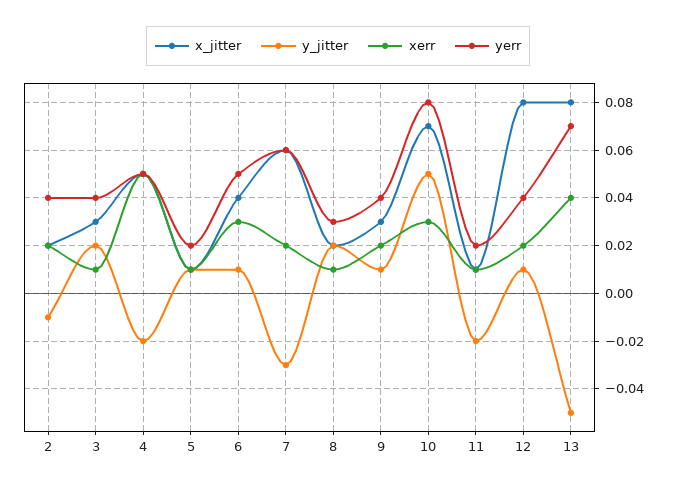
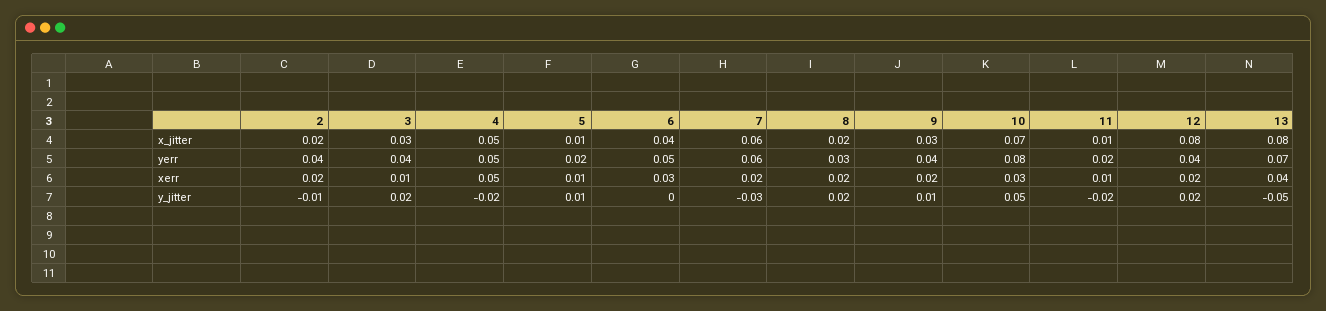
  {
    "x_jitter": {
      "2": 0.02,
      "3": 0.03,
      "4": 0.05,
      "5": 0.01,
      "6": 0.04,
      "7": 0.06,
      "8": 0.02,
      "9": 0.03,
      "10": 0.07,
      "11": 0.01,
      "12": 0.08,
      "13": 0.08
    },
    "y_jitter": {
      "2": -0.01,
      "3": 0.02,
      "4": -0.02,
      "5": 0.01,
-     "6": 0.01,
+     "6": 0,
      "7": -0.03,
      "8": 0.02,
      "9": 0.01,
      "10": 0.05,
      "11": -0.02,
-     "12": 0.01,
+     "12": 0.02,
      "13": -0.05
    },
    "xerr": {
      "2": 0.02,
      "3": 0.01,
      "4": 0.05,
      "5": 0.01,
      "6": 0.03,
      "7": 0.02,
-     "8": 0.01,
+     "8": 0.02,
      "9": 0.02,
      "10": 0.03,
      "11": 0.01,
      "12": 0.02,
      "13": 0.04
    },
    "yerr": {
      "2": 0.04,
      "3": 0.04,
      "4": 0.05,
      "5": 0.02,
      "6": 0.05,
      "7": 0.06,
      "8": 0.03,
      "9": 0.04,
      "10": 0.08,
      "11": 0.02,
      "12": 0.04,
      "13": 0.07
    }
  }

